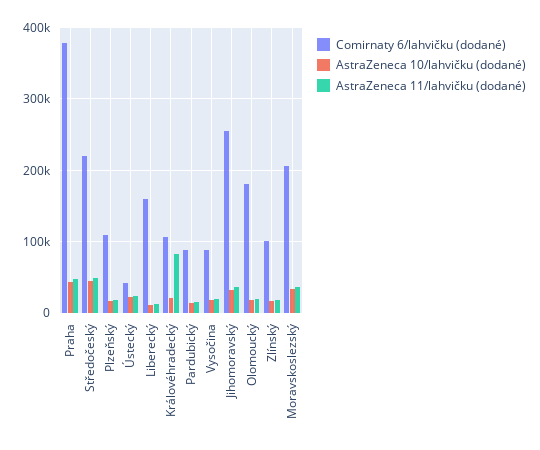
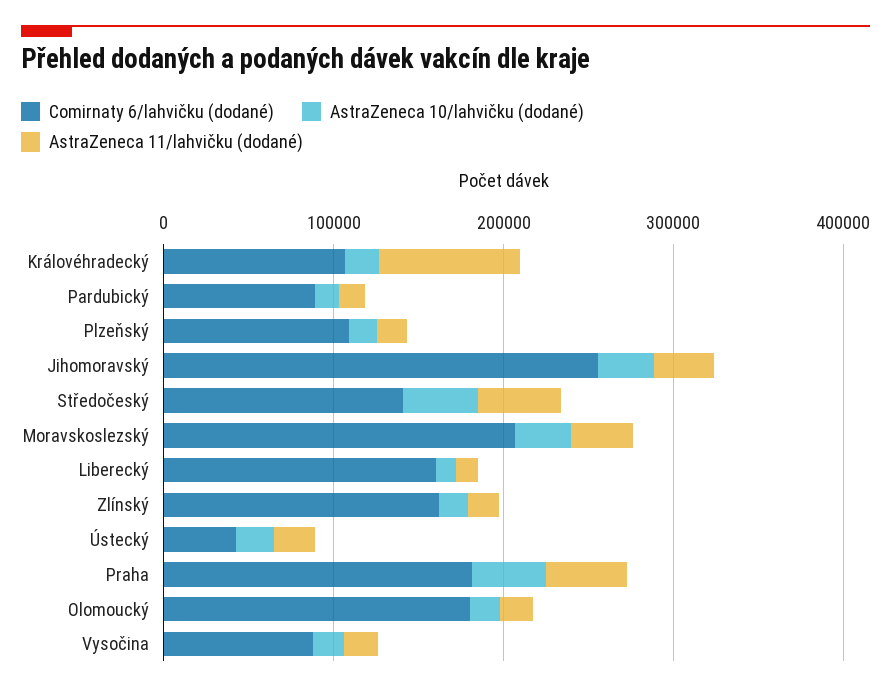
  {
    "Comirnaty 6/lahvičku (dodané)": {
-     "Praha": 380000,
+     "Praha": 180000,
-     "Středočeský": 220000,
+     "Středočeský": 140000,
      "Plzeňský": 110000,
      "Ústecký": 40000,
      "Liberecký": 160000,
      "Královéhradecký": 110000,
      "Pardubický": 90000,
      "Vysočina": 90000,
      "Jihomoravský": 260000,
      "Olomoucký": 180000,
-     "Zlínský": 100000,
+     "Zlínský": 160000,
      "Moravskoslezský": 210000
    },
    "AstraZeneca 10/lahvičku (dodané)": {
      "Praha": 40000,
      "Středočeský": 40000,
      "Plzeňský": 20000,
      "Ústecký": 20000,
      "Liberecký": 10000,
      "Královéhradecký": 20000,
      "Pardubický": 10000,
      "Vysočina": 20000,
      "Jihomoravský": 30000,
      "Olomoucký": 20000,
      "Zlínský": 20000,
      "Moravskoslezský": 30000
    },
    "AstraZeneca 11/lahvičku (dodané)": {
      "Praha": 50000,
      "Středočeský": 50000,
      "Plzeňský": 20000,
      "Ústecký": 20000,
      "Liberecký": 10000,
      "Královéhradecký": 80000,
      "Pardubický": 20000,
      "Vysočina": 20000,
      "Jihomoravský": 40000,
      "Olomoucký": 20000,
      "Zlínský": 20000,
      "Moravskoslezský": 40000
    }
  }

